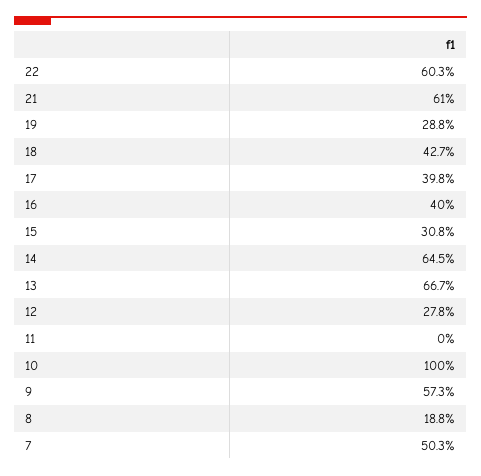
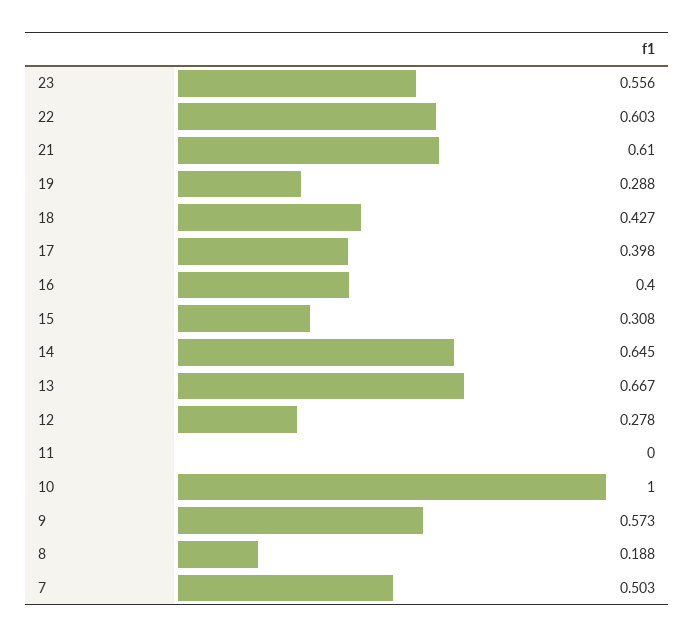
  {
    "22": 0.603,
    "21": 0.61,
    "19": 0.288,
    "18": 0.427,
    "17": 0.398,
    "16": 0.4,
    "15": 0.308,
    "14": 0.645,
    "13": 0.667,
    "12": 0.278,
    "11": 0,
    "10": 1,
    "9": 0.573,
    "8": 0.188,
-   "7": 0.503
+   "7": 0.503,
+   "23": 0.556
  }

